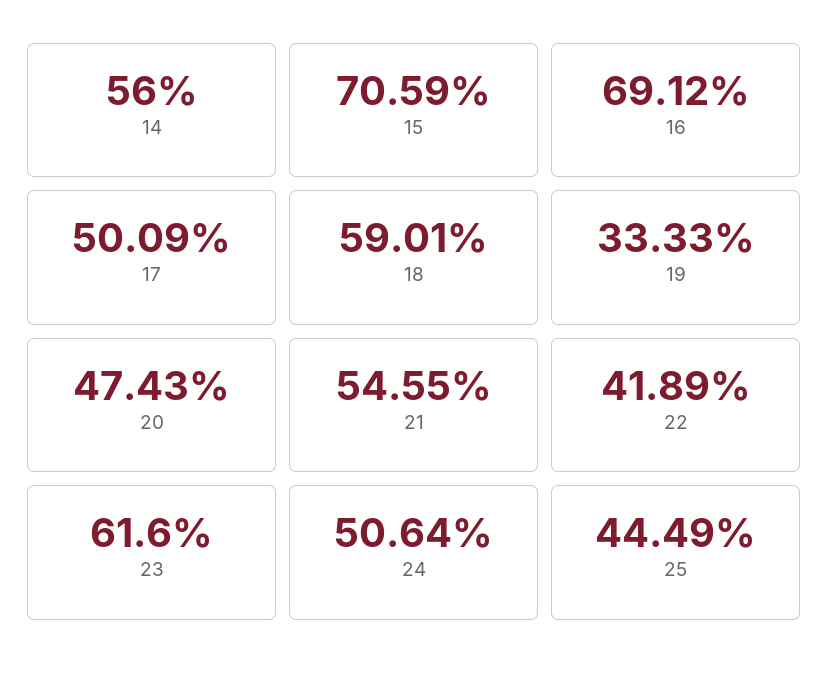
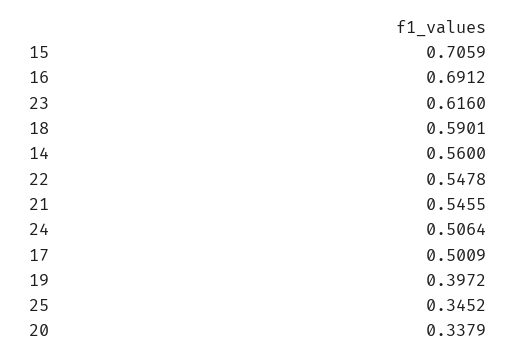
  {
    "14": 0.56,
    "15": 0.7059,
    "16": 0.6912,
    "17": 0.5009,
    "18": 0.5901,
-   "19": 0.3333,
+   "19": 0.3972,
-   "20": 0.4743,
+   "20": 0.3379,
    "21": 0.5455,
-   "22": 0.4189,
+   "22": 0.5478,
    "23": 0.616,
    "24": 0.5064,
-   "25": 0.4449
+   "25": 0.3452
  }

